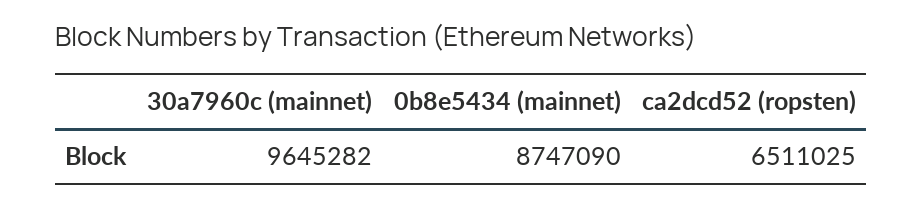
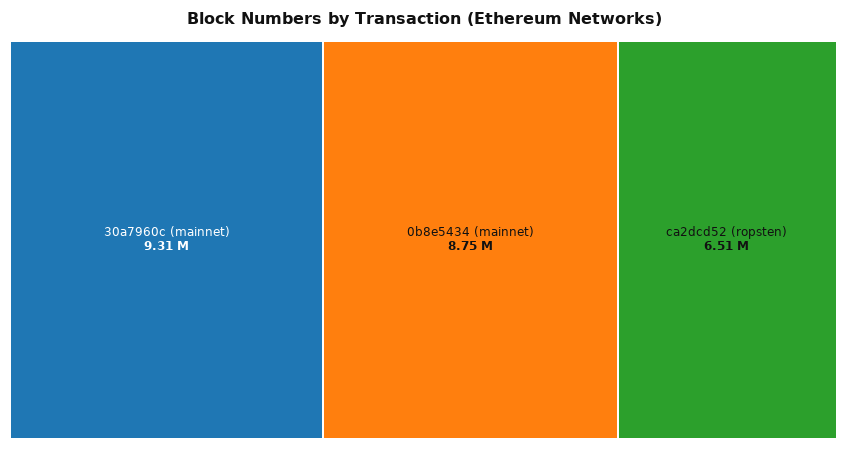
  {
-   "30a7960c (mainnet)": 9645282,
+   "30a7960c (mainnet)": 9310000,
    "0b8e5434 (mainnet)": 8747090,
    "ca2dcd52 (ropsten)": 6511025
  }

